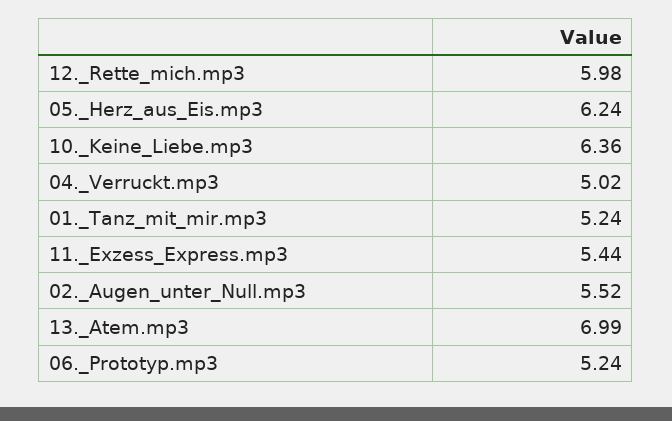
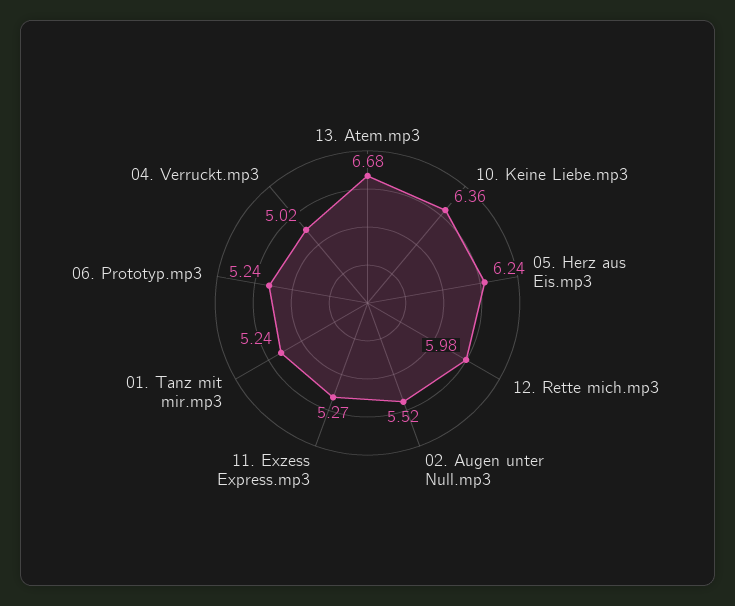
  {
    "12._Rette_mich.mp3": 5.98,
    "05._Herz_aus_Eis.mp3": 6.24,
    "10._Keine_Liebe.mp3": 6.36,
    "04._Verruckt.mp3": 5.02,
    "01._Tanz_mit_mir.mp3": 5.24,
-   "11._Exzess_Express.mp3": 5.44,
+   "11._Exzess_Express.mp3": 5.27,
    "02._Augen_unter_Null.mp3": 5.52,
-   "13._Atem.mp3": 6.99,
+   "13._Atem.mp3": 6.68,
    "06._Prototyp.mp3": 5.24
  }

